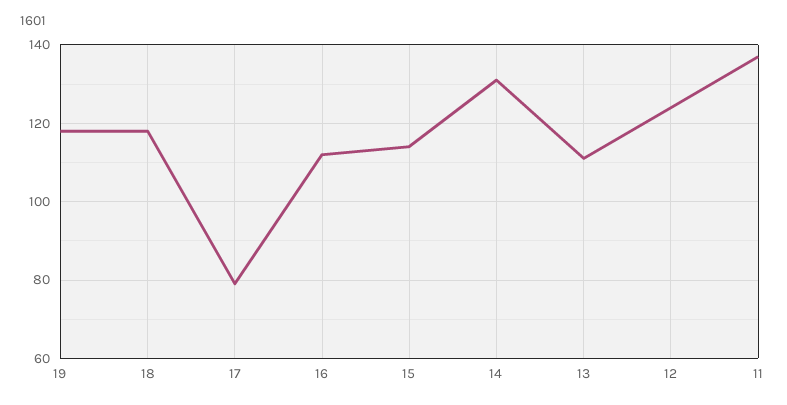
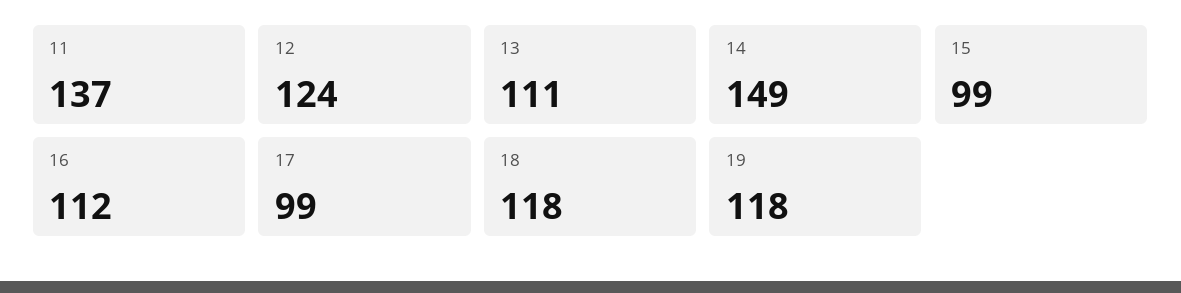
  {
    "19": 118,
    "18": 118,
-   "17": 80,
+   "17": 99,
    "16": 112,
-   "15": 115,
+   "15": 99,
-   "14": 130,
+   "14": 149,
    "13": 111,
    "12": 124,
    "11": 137
  }

